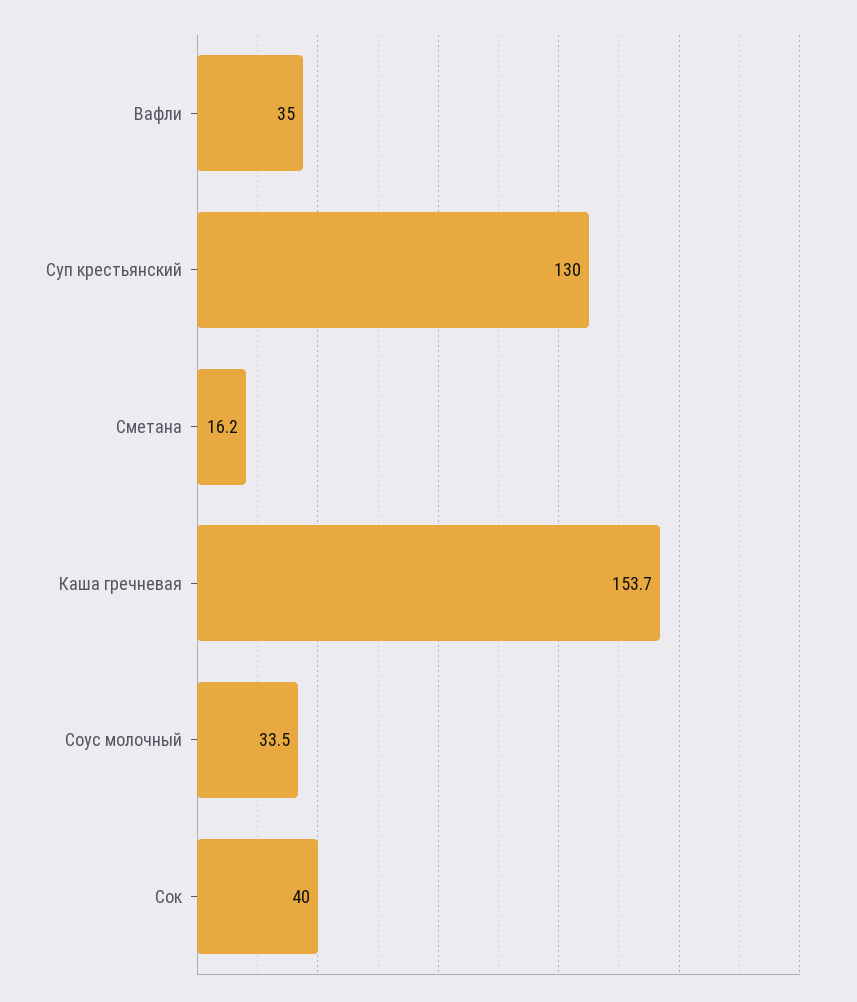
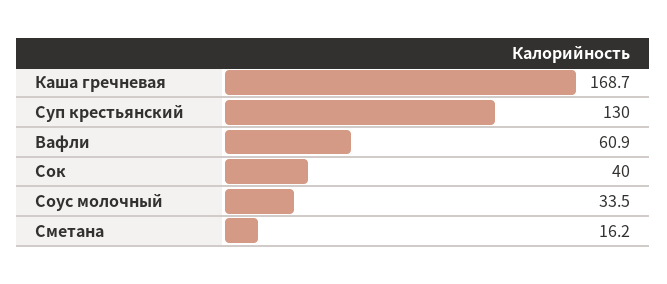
  {
-   "Вафли": 35,
+   "Вафли": 60.9,
    "Суп крестьянский": 130,
    "Сметана": 16.2,
-   "Каша гречневая": 153.7,
+   "Каша гречневая": 168.7,
    "Соус молочный": 33.5,
    "Сок": 40
  }

